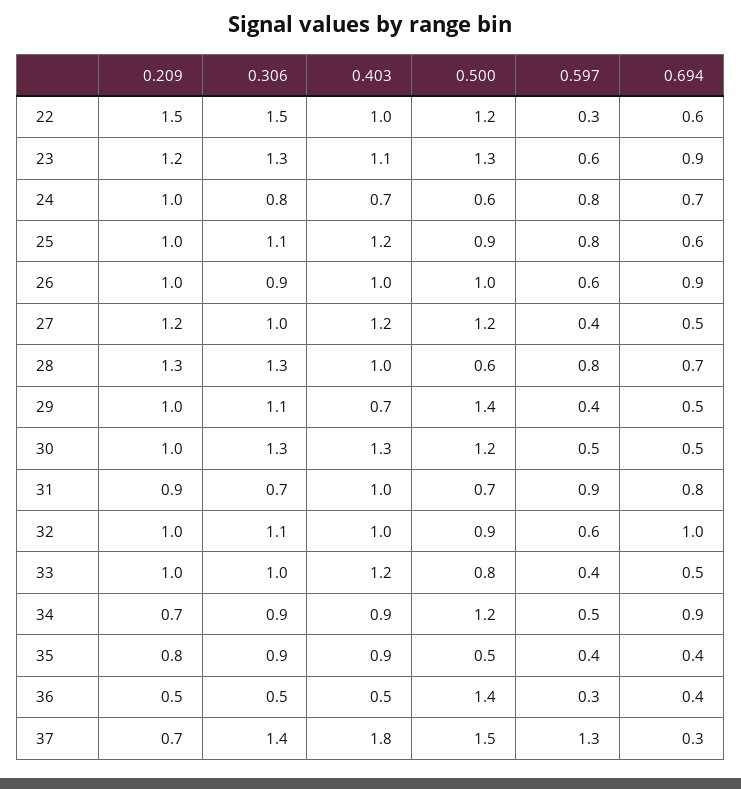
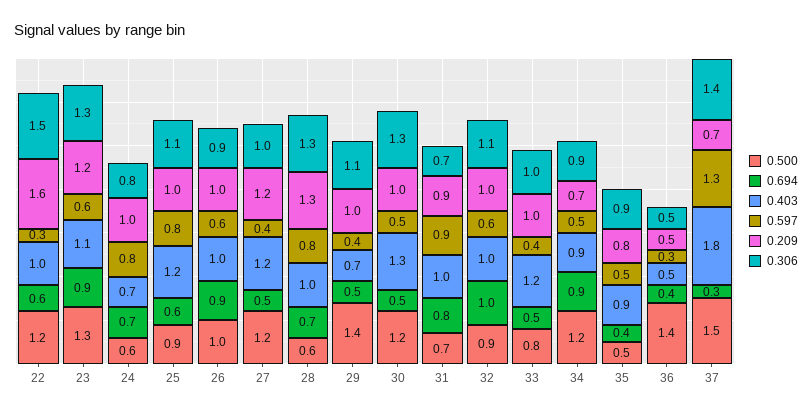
  {
    "0.209": {
-     "22": 1.5,
+     "22": 1.6,
      "23": 1.2,
      "24": 1,
      "25": 1,
      "26": 1,
      "27": 1.2,
      "28": 1.3,
      "29": 1,
      "30": 1,
      "31": 0.9,
      "32": 1,
      "33": 1,
      "34": 0.7,
      "35": 0.8,
      "36": 0.5,
      "37": 0.7
    },
    "0.306": {
      "22": 1.5,
      "23": 1.3,
      "24": 0.8,
      "25": 1.1,
      "26": 0.9,
      "27": 1,
      "28": 1.3,
      "29": 1.1,
      "30": 1.3,
      "31": 0.7,
      "32": 1.1,
      "33": 1,
      "34": 0.9,
      "35": 0.9,
      "36": 0.5,
      "37": 1.4
    },
    "0.403": {
      "22": 1,
      "23": 1.1,
      "24": 0.7,
      "25": 1.2,
      "26": 1,
      "27": 1.2,
      "28": 1,
      "29": 0.7,
      "30": 1.3,
      "31": 1,
      "32": 1,
      "33": 1.2,
      "34": 0.9,
      "35": 0.9,
      "36": 0.5,
      "37": 1.8
    },
    "0.500": {
      "22": 1.2,
      "23": 1.3,
      "24": 0.6,
      "25": 0.9,
      "26": 1,
      "27": 1.2,
      "28": 0.6,
      "29": 1.4,
      "30": 1.2,
      "31": 0.7,
      "32": 0.9,
      "33": 0.8,
      "34": 1.2,
      "35": 0.5,
      "36": 1.4,
      "37": 1.5
    },
    "0.597": {
      "22": 0.3,
      "23": 0.6,
      "24": 0.8,
      "25": 0.8,
      "26": 0.6,
      "27": 0.4,
      "28": 0.8,
      "29": 0.4,
      "30": 0.5,
      "31": 0.9,
      "32": 0.6,
      "33": 0.4,
      "34": 0.5,
-     "35": 0.4,
+     "35": 0.5,
      "36": 0.3,
      "37": 1.3
    },
    "0.694": {
      "22": 0.6,
      "23": 0.9,
      "24": 0.7,
      "25": 0.6,
      "26": 0.9,
      "27": 0.5,
      "28": 0.7,
      "29": 0.5,
      "30": 0.5,
      "31": 0.8,
      "32": 1,
      "33": 0.5,
      "34": 0.9,
      "35": 0.4,
      "36": 0.4,
      "37": 0.3
    }
  }

